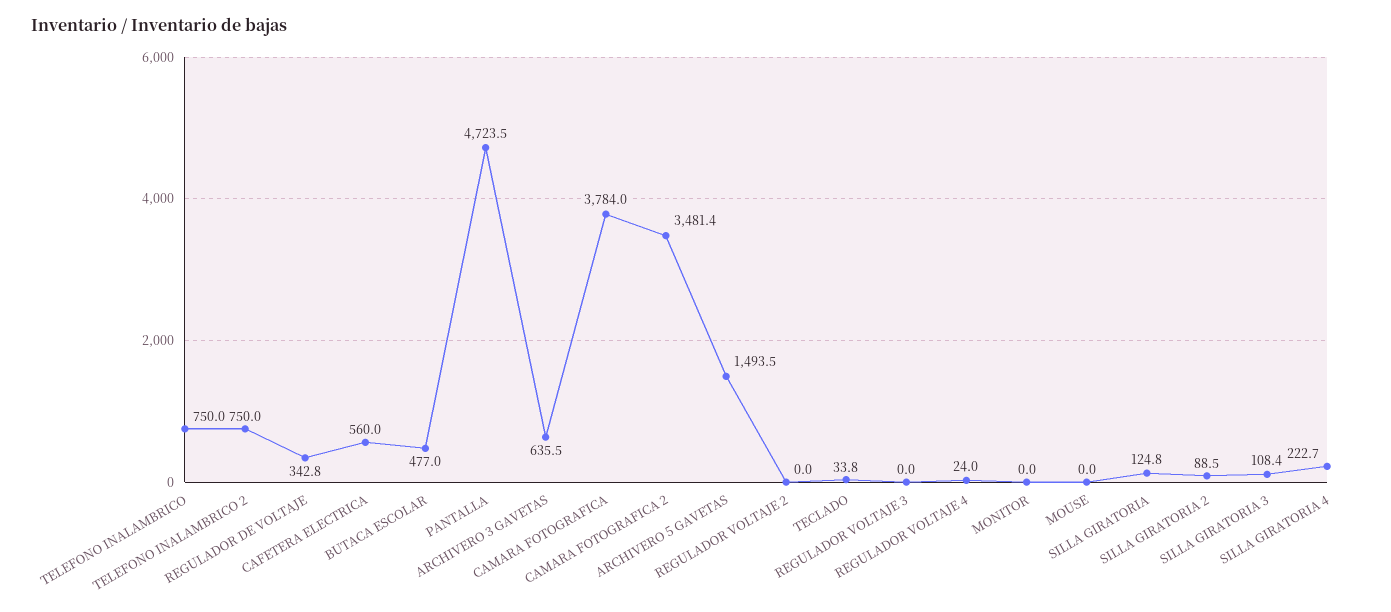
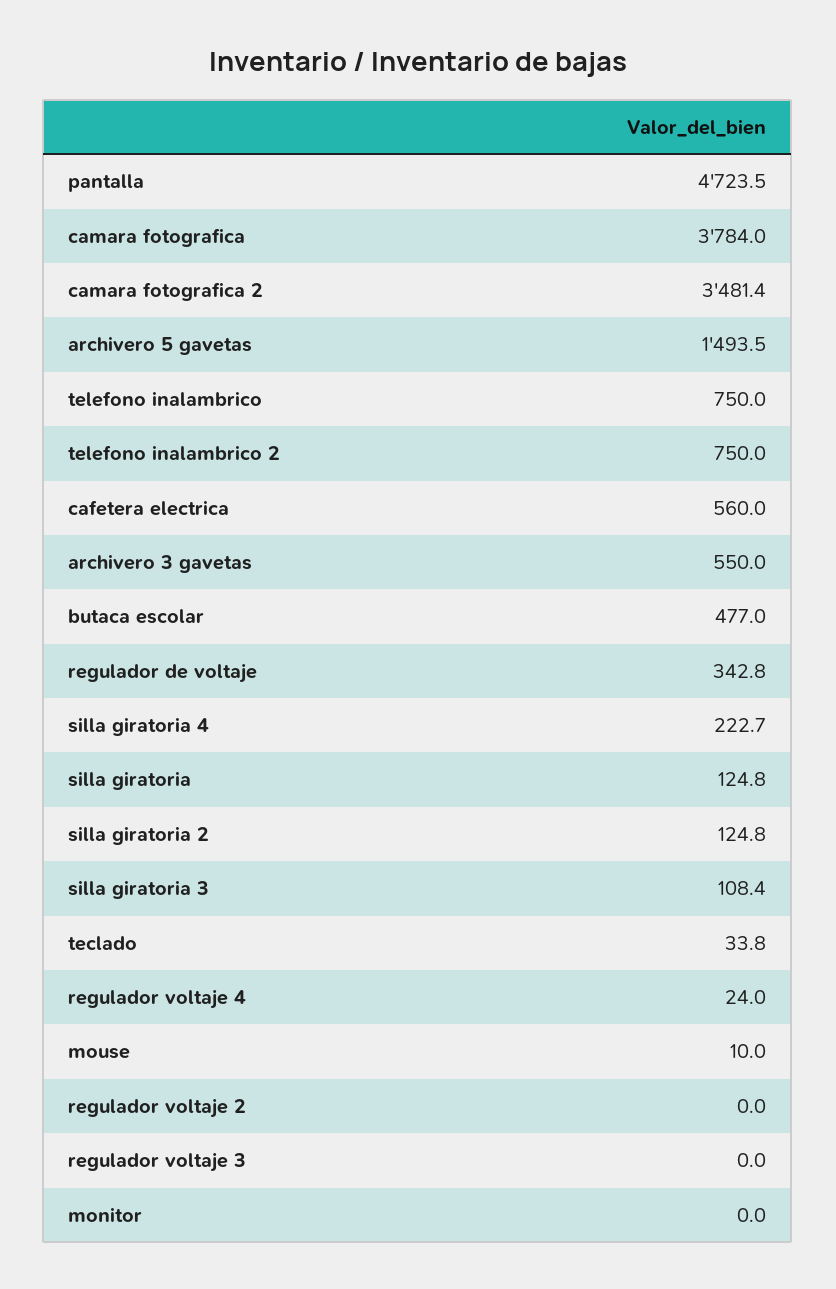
  {
    "TELEFONO INALAMBRICO": 750,
    "TELEFONO INALAMBRICO 2": 750,
    "REGULADOR DE VOLTAJE": 342.8,
    "CAFETERA ELECTRICA": 560,
    "BUTACA ESCOLAR": 477,
    "PANTALLA": 4723.5,
-   "ARCHIVERO 3 GAVETAS": 635.5,
+   "ARCHIVERO 3 GAVETAS": 550,
    "CAMARA FOTOGRAFICA": 3784,
    "CAMARA FOTOGRAFICA 2": 3481.4,
    "ARCHIVERO 5 GAVETAS": 1493.5,
    "REGULADOR VOLTAJE 2": 0,
    "TECLADO": 33.8,
    "REGULADOR VOLTAJE 3": 0,
    "REGULADOR VOLTAJE 4": 24,
    "MONITOR": 0,
-   "MOUSE": 0,
+   "MOUSE": 10,
    "SILLA GIRATORIA": 124.8,
-   "SILLA GIRATORIA 2": 88.5,
+   "SILLA GIRATORIA 2": 124.8,
    "SILLA GIRATORIA 3": 108.4,
    "SILLA GIRATORIA 4": 222.7
  }

